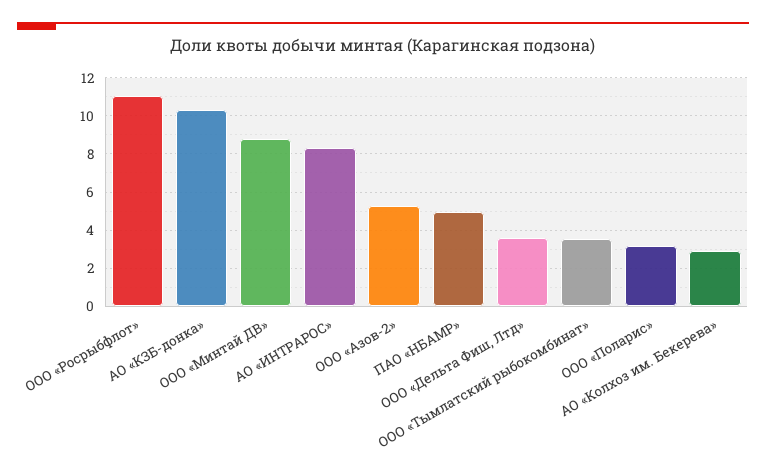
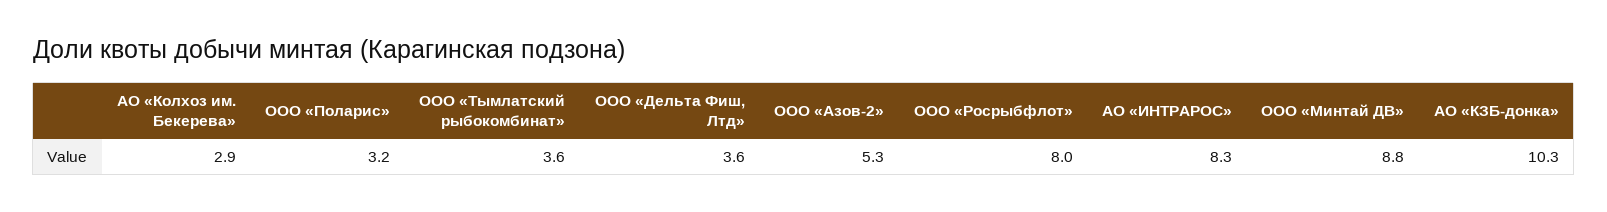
  {
-   "ООО «Росрыбфлот»": 11,
+   "ООО «Росрыбфлот»": 8,
    "АО «КЗБ-донка»": 10.3,
    "ООО «Минтай ДВ»": 8.8,
    "АО «ИНТРАРОС»": 8.3,
    "ООО «Азов-2»": 5.3,
-   "ПАО «НБАМР»": 5,
    "ООО «Дельта Фиш, Лтд»": 3.6,
    "ООО «Тымлатский рыбокомбинат»": 3.6,
    "ООО «Поларис»": 3.2,
    "АО «Колхоз им. Бекерева»": 2.9
  }

